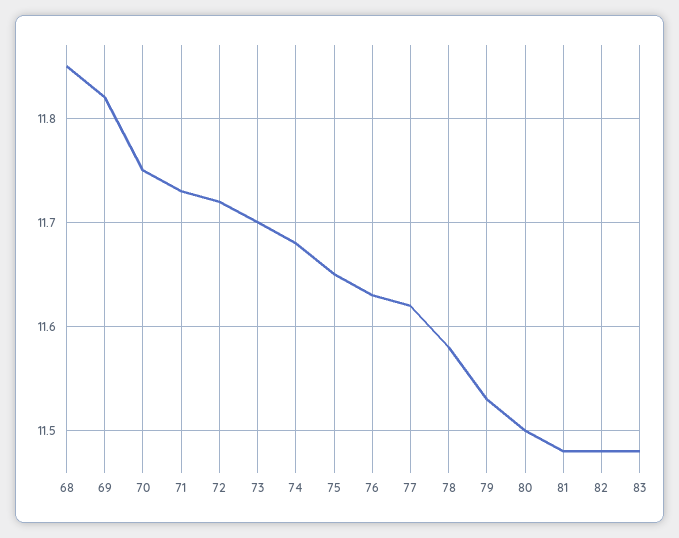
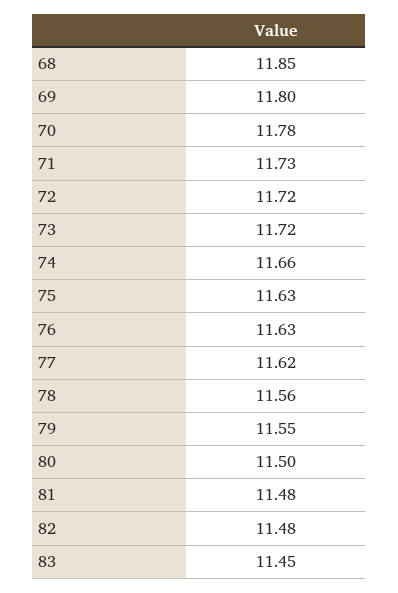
  {
    "68": 11.85,
-   "69": 11.82,
+   "69": 11.8,
-   "70": 11.75,
+   "70": 11.78,
    "71": 11.73,
    "72": 11.72,
-   "73": 11.7,
+   "73": 11.72,
-   "74": 11.68,
+   "74": 11.66,
-   "75": 11.65,
+   "75": 11.63,
    "76": 11.63,
    "77": 11.62,
-   "78": 11.58,
+   "78": 11.56,
-   "79": 11.53,
+   "79": 11.55,
    "80": 11.5,
    "81": 11.48,
    "82": 11.48,
-   "83": 11.48
+   "83": 11.45
  }

